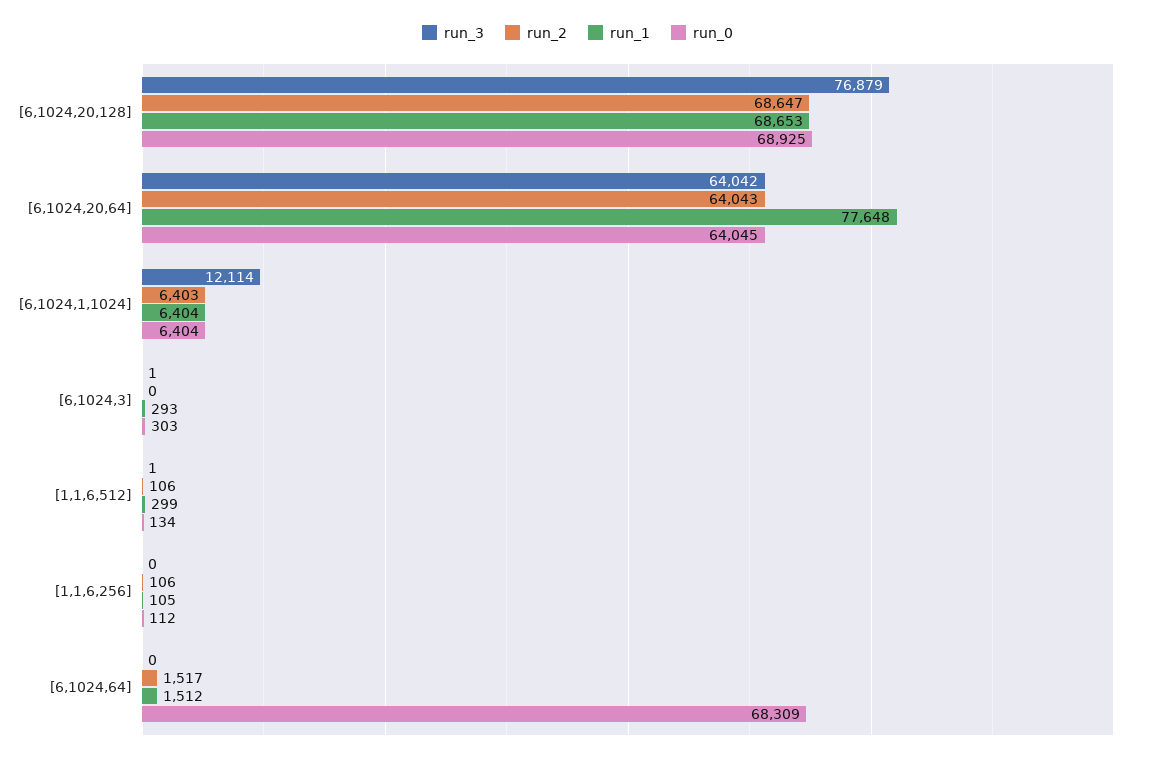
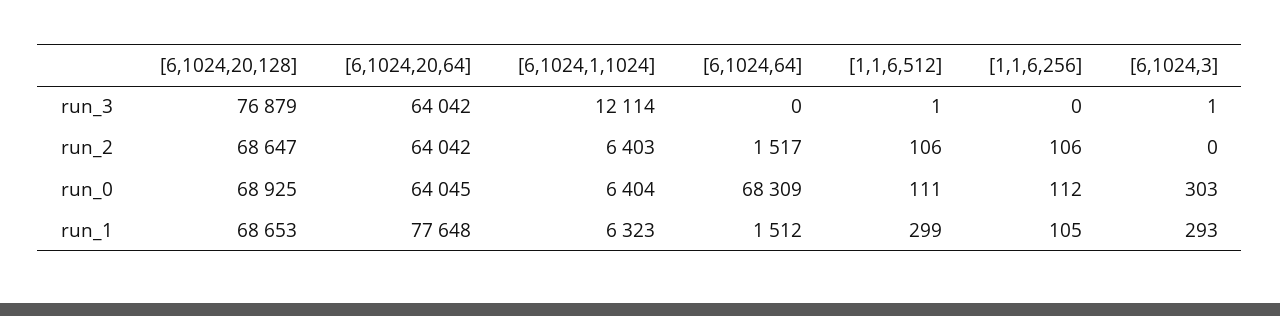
  {
    "run_3": {
      "[6,1024,20,128]": 76879,
      "[6,1024,20,64]": 64042,
      "[6,1024,1,1024]": 12114,
      "[6,1024,3]": 1,
      "[1,1,6,512]": 1,
      "[1,1,6,256]": 0,
      "[6,1024,64]": 0
    },
    "run_2": {
      "[6,1024,20,128]": 68647,
-     "[6,1024,20,64]": 64043,
+     "[6,1024,20,64]": 64042,
      "[6,1024,1,1024]": 6403,
      "[6,1024,3]": 0,
      "[1,1,6,512]": 106,
      "[1,1,6,256]": 106,
      "[6,1024,64]": 1517
    },
    "run_1": {
      "[6,1024,20,128]": 68653,
      "[6,1024,20,64]": 77648,
-     "[6,1024,1,1024]": 6404,
+     "[6,1024,1,1024]": 6323,
      "[6,1024,3]": 293,
      "[1,1,6,512]": 299,
      "[1,1,6,256]": 105,
      "[6,1024,64]": 1512
    },
    "run_0": {
      "[6,1024,20,128]": 68925,
      "[6,1024,20,64]": 64045,
      "[6,1024,1,1024]": 6404,
      "[6,1024,3]": 303,
-     "[1,1,6,512]": 134,
+     "[1,1,6,512]": 111,
      "[1,1,6,256]": 112,
      "[6,1024,64]": 68309
    }
  }

